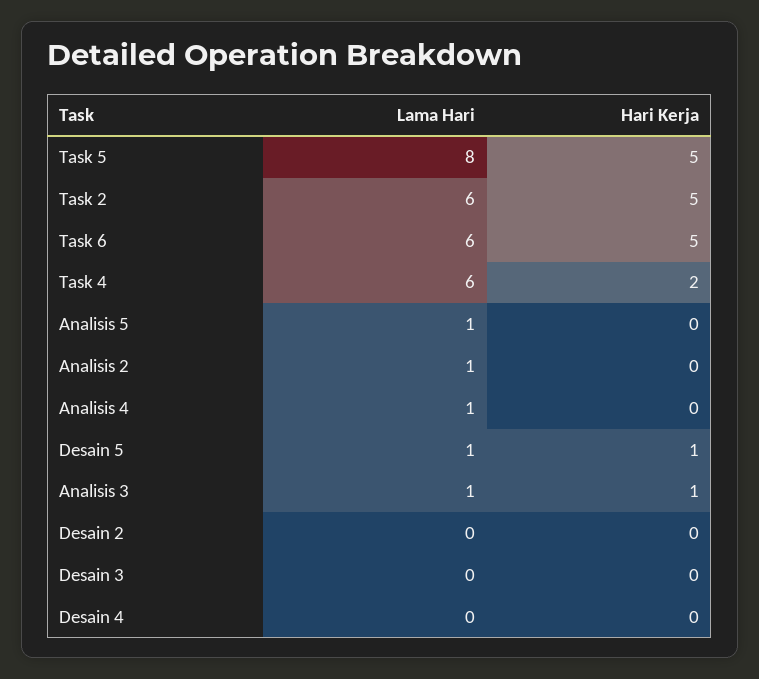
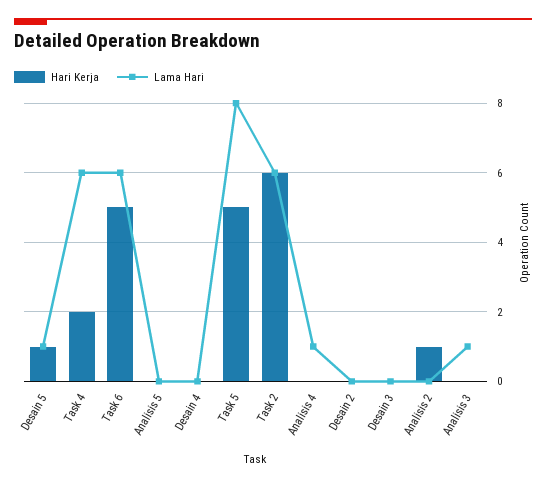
  {
    "Lama Hari": {
      "Task 5": 8,
      "Task 2": 6,
      "Task 6": 6,
      "Task 4": 6,
-     "Analisis 5": 1,
+     "Analisis 5": 0,
-     "Analisis 2": 1,
+     "Analisis 2": 0,
      "Analisis 4": 1,
      "Desain 5": 1,
      "Analisis 3": 1,
      "Desain 2": 0,
      "Desain 3": 0,
      "Desain 4": 0
    },
    "Hari Kerja": {
      "Task 5": 5,
-     "Task 2": 5,
+     "Task 2": 6,
      "Task 6": 5,
      "Task 4": 2,
      "Analisis 5": 0,
-     "Analisis 2": 0,
+     "Analisis 2": 1,
      "Analisis 4": 0,
      "Desain 5": 1,
-     "Analisis 3": 1,
+     "Analisis 3": 0,
      "Desain 2": 0,
      "Desain 3": 0,
      "Desain 4": 0
    }
  }

